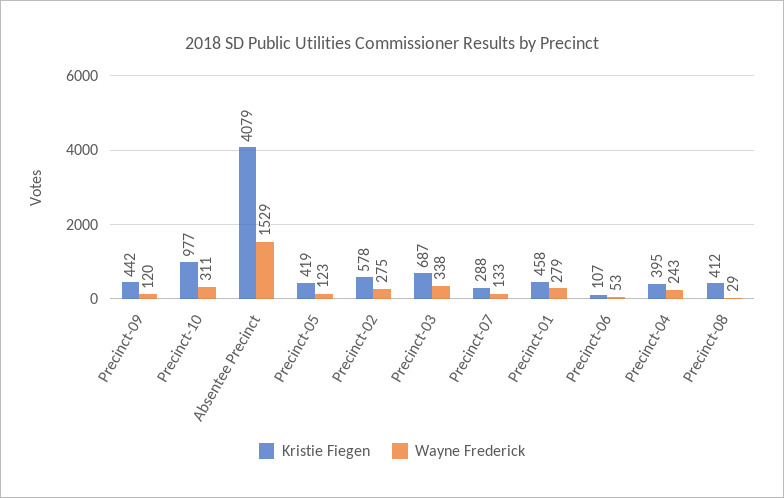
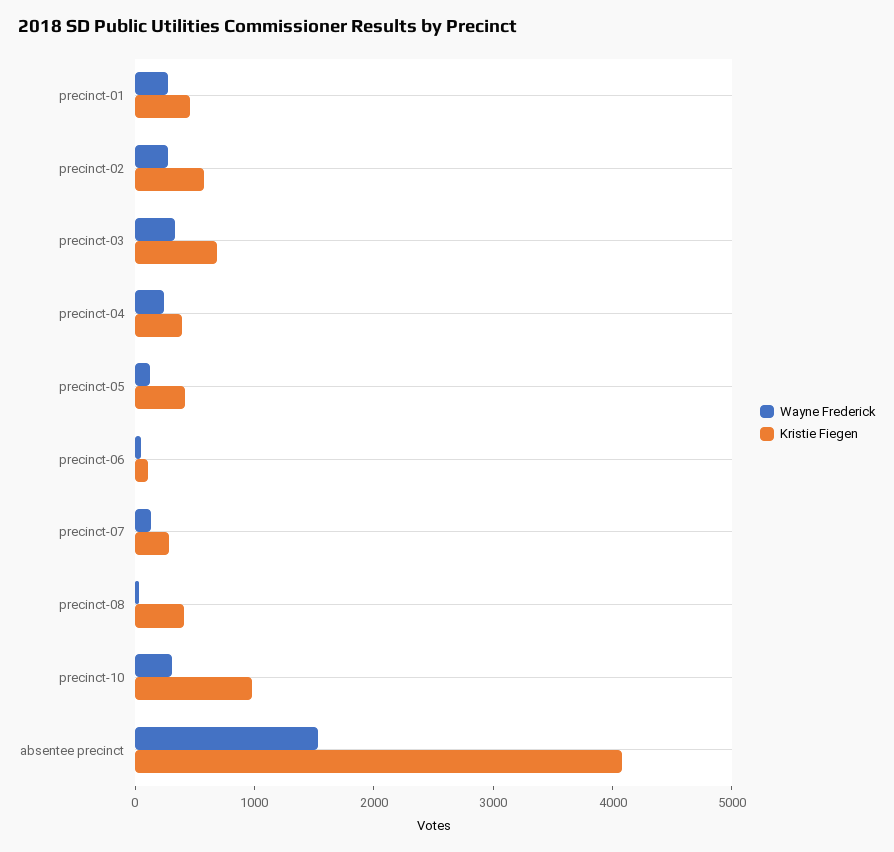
  {
    "Kristie Fiegen": {
-     "Precinct-09": 442,
      "Precinct-10": 977,
      "Absentee Precinct": 4079,
      "Precinct-05": 419,
      "Precinct-02": 578,
      "Precinct-03": 687,
      "Precinct-07": 288,
      "Precinct-01": 458,
      "Precinct-06": 107,
      "Precinct-04": 395,
      "Precinct-08": 412
    },
    "Wayne Frederick": {
-     "Precinct-09": 120,
      "Precinct-10": 311,
      "Absentee Precinct": 1529,
      "Precinct-05": 123,
      "Precinct-02": 275,
      "Precinct-03": 338,
      "Precinct-07": 133,
      "Precinct-01": 279,
      "Precinct-06": 53,
      "Precinct-04": 243,
      "Precinct-08": 29
    }
  }

